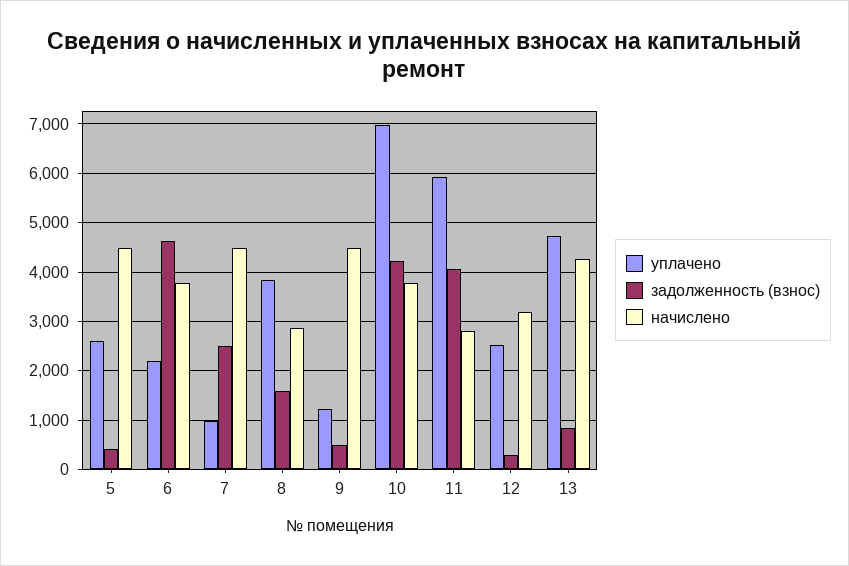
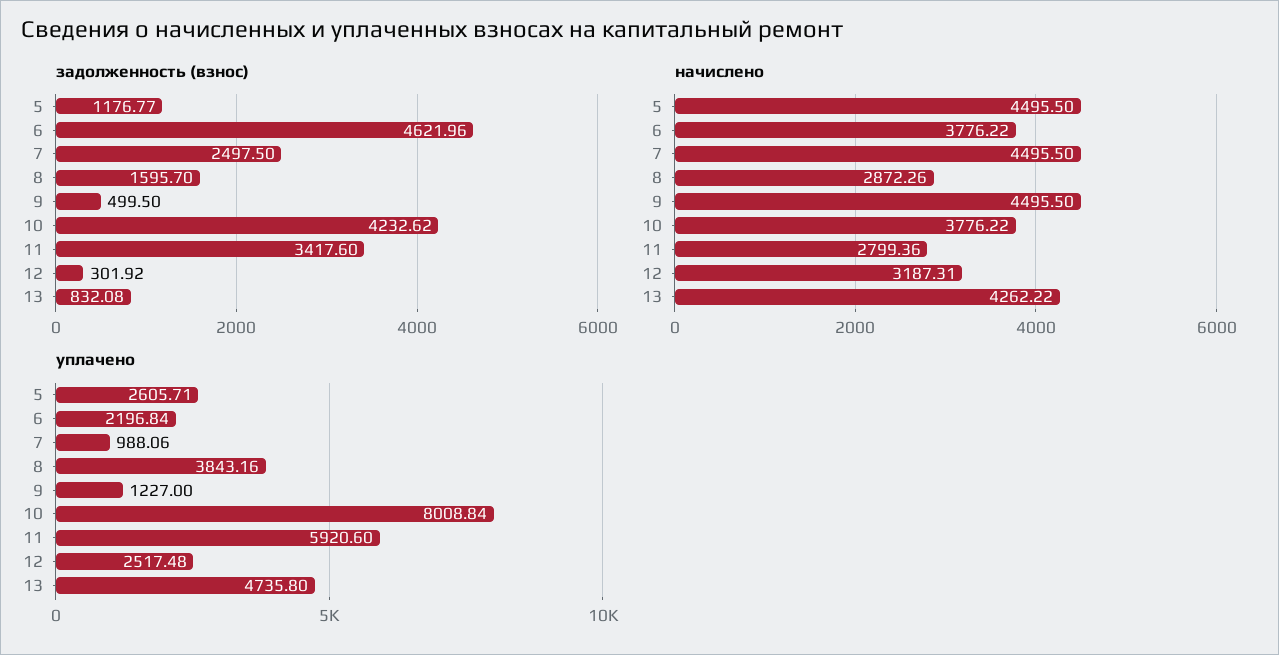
  {
    "уплачено": {
      "5": 2605.71,
      "6": 2196.84,
      "7": 988.06,
      "8": 3843.16,
      "9": 1227,
-     "10": 7000,
+     "10": 8008.84,
      "11": 5920.6,
      "12": 2517.48,
      "13": 4735.8
    },
    "задолженность (взнос)": {
-     "5": 400,
+     "5": 1176.77,
      "6": 4621.96,
      "7": 2497.5,
      "8": 1595.7,
      "9": 499.5,
      "10": 4232.62,
-     "11": 4000,
+     "11": 3417.6,
      "12": 301.92,
      "13": 832.08
    },
    "начислено": {
      "5": 4495.5,
      "6": 3776.22,
      "7": 4495.5,
      "8": 2872.26,
      "9": 4495.5,
      "10": 3776.22,
      "11": 2799.36,
      "12": 3187.31,
      "13": 4262.22
    }
  }

